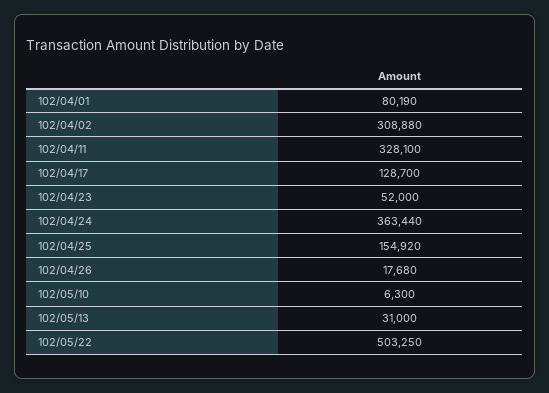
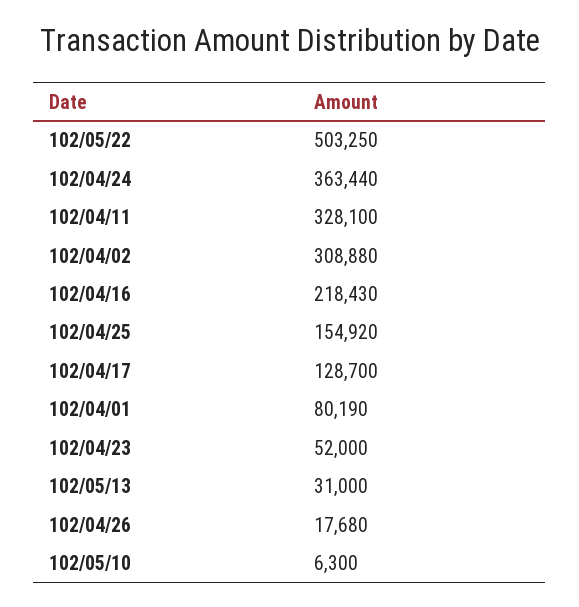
  {
    "102/04/01": 80190,
    "102/04/02": 308880,
    "102/04/11": 328100,
    "102/04/17": 128700,
    "102/04/23": 52000,
    "102/04/24": 363440,
    "102/04/25": 154920,
    "102/04/26": 17680,
    "102/05/10": 6300,
    "102/05/13": 31000,
-   "102/05/22": 503250
+   "102/05/22": 503250,
+   "102/04/16": 218430
  }

